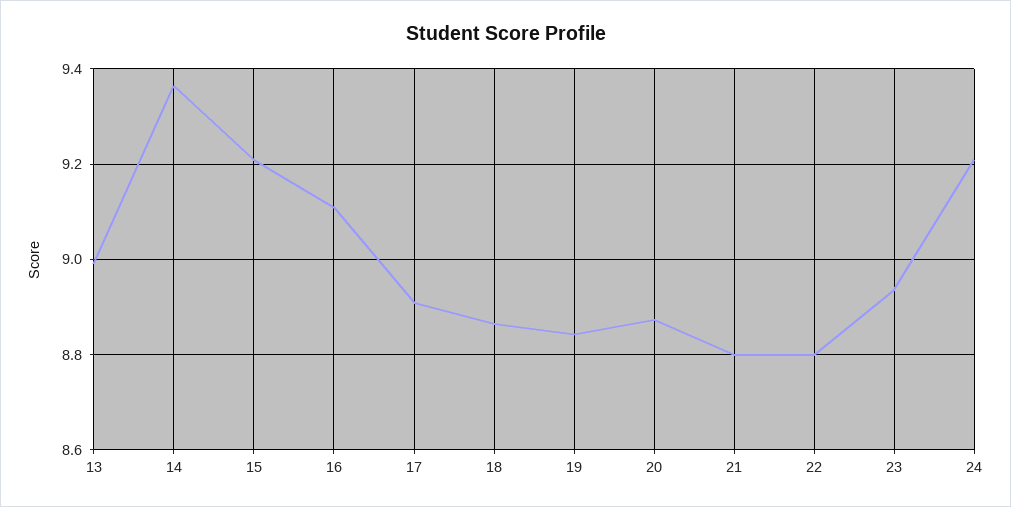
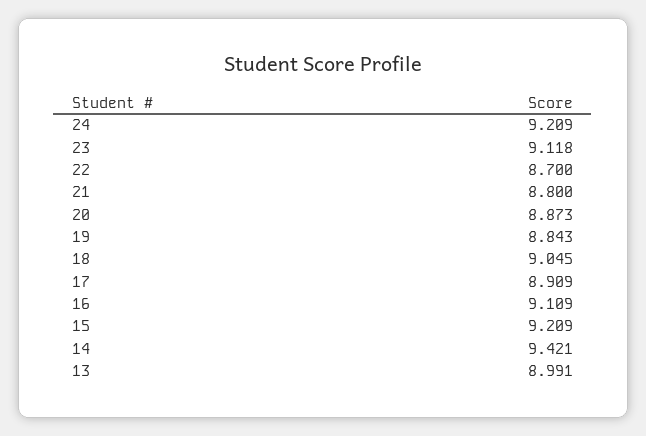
  {
    "13": 8.991,
-   "14": 9.36,
+   "14": 9.421,
    "15": 9.209,
    "16": 9.109,
    "17": 8.909,
-   "18": 8.86,
+   "18": 9.045,
    "19": 8.843,
    "20": 8.873,
    "21": 8.8,
-   "22": 8.8,
+   "22": 8.7,
-   "23": 8.94,
+   "23": 9.118,
    "24": 9.209
  }

